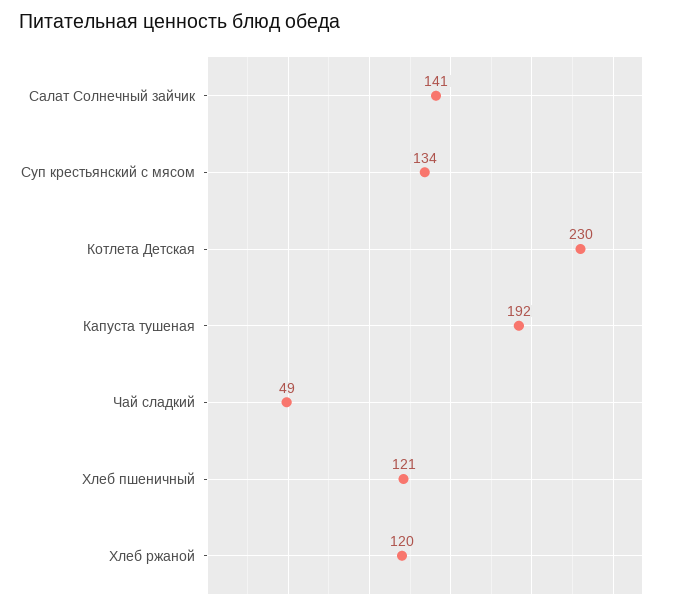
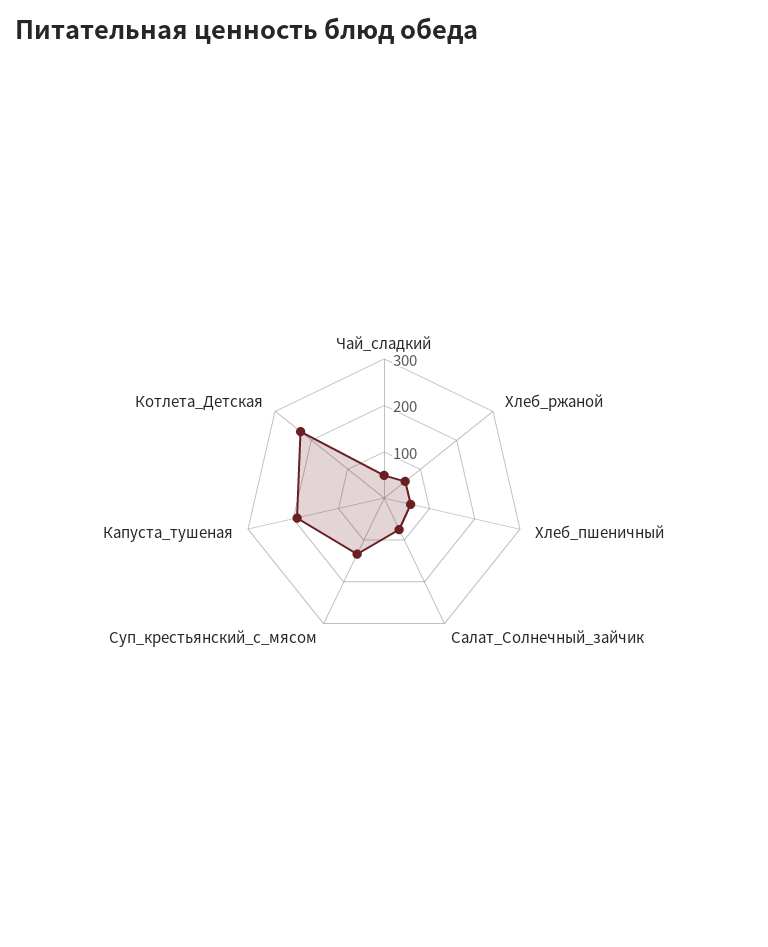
  {
-   "Салат Солнечный зайчик": 141,
+   "Салат Солнечный зайчик": 80,
    "Суп крестьянский с мясом": 134,
    "Котлета Детская": 230,
    "Капуста тушеная": 192,
    "Чай сладкий": 49,
-   "Хлеб пшеничный": 121,
+   "Хлеб пшеничный": 60,
-   "Хлеб ржаной": 120
+   "Хлеб ржаной": 60
  }

